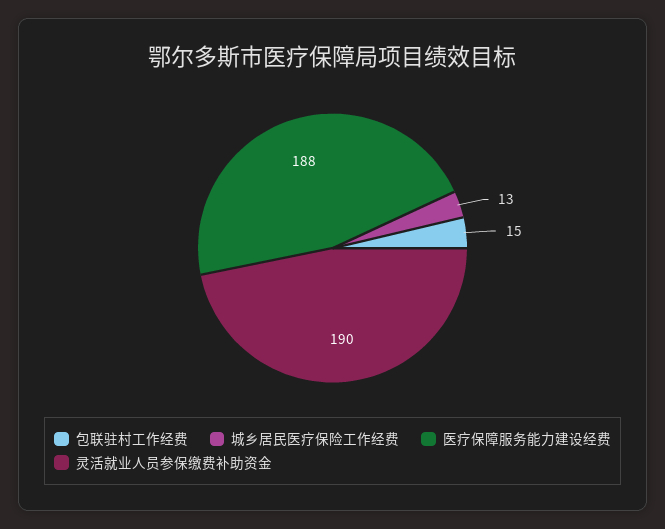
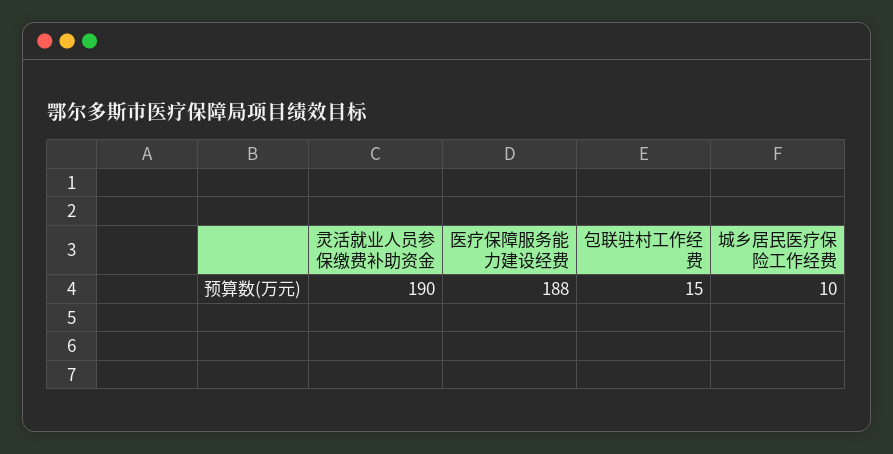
  {
    "包联驻村工作经费": 15,
-   "城乡居民医疗保险工作经费": 13,
+   "城乡居民医疗保险工作经费": 10,
    "医疗保障服务能力建设经费": 188,
    "灵活就业人员参保缴费补助资金": 190
  }

